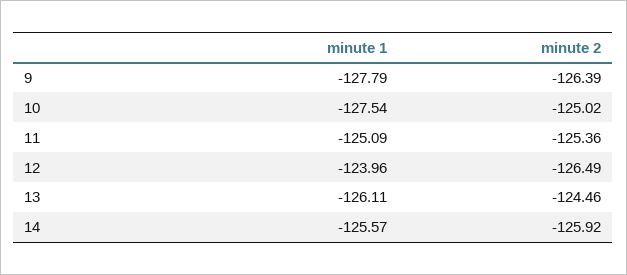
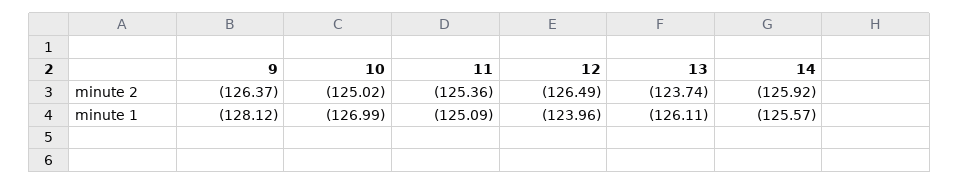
  {
    "minute 1": {
-     "9": -127.79,
+     "9": -128.12,
-     "10": -127.54,
+     "10": -126.99,
      "11": -125.09,
      "12": -123.96,
      "13": -126.11,
      "14": -125.57
    },
    "minute 2": {
-     "9": -126.39,
+     "9": -126.37,
      "10": -125.02,
      "11": -125.36,
      "12": -126.49,
-     "13": -124.46,
+     "13": -123.74,
      "14": -125.92
    }
  }

